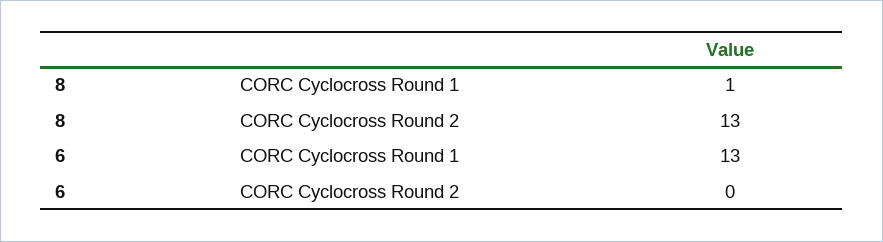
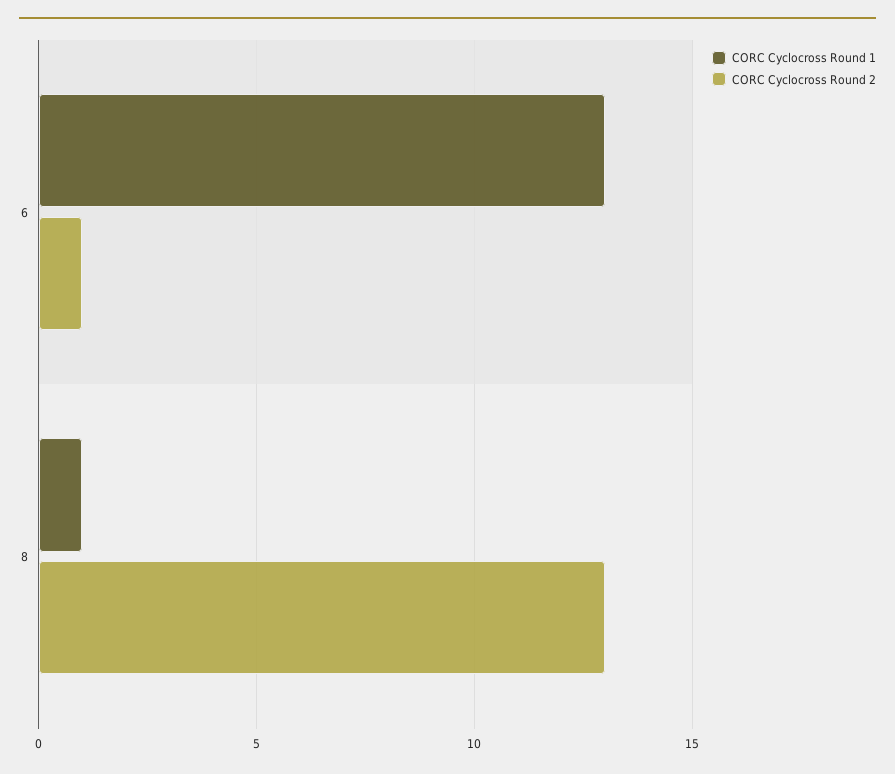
  {
    "CORC Cyclocross Round 1": {
      "8": 1,
      "6": 13
    },
    "CORC Cyclocross Round 2": {
      "8": 13,
-     "6": 0
+     "6": 1
    }
  }

